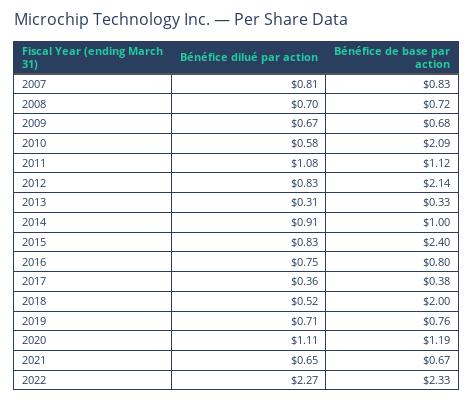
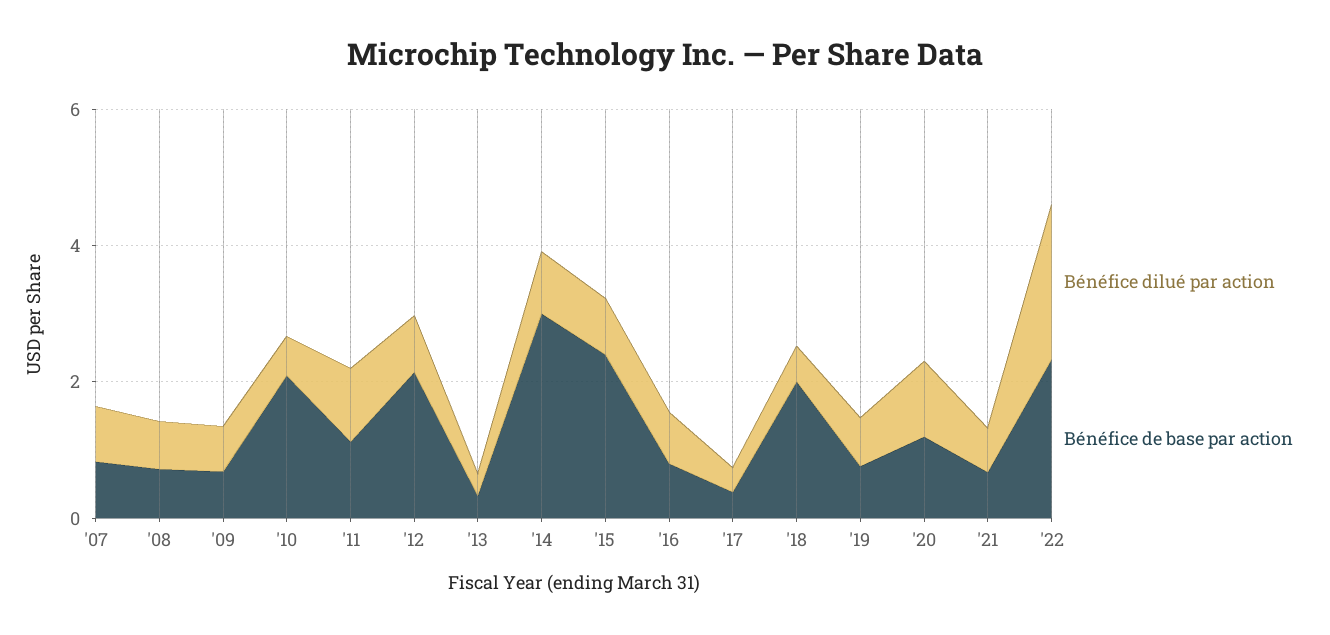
  {
    "Bénéfice dilué par action": {
      "2007": 0.81,
      "2008": 0.7,
      "2009": 0.67,
      "2010": 0.58,
      "2011": 1.08,
      "2012": 0.83,
      "2013": 0.31,
      "2014": 0.91,
      "2015": 0.83,
      "2016": 0.75,
      "2017": 0.36,
      "2018": 0.52,
      "2019": 0.71,
      "2020": 1.11,
      "2021": 0.65,
      "2022": 2.27
    },
    "Bénéfice de base par action": {
      "2007": 0.83,
      "2008": 0.72,
      "2009": 0.68,
      "2010": 2.09,
      "2011": 1.12,
      "2012": 2.14,
      "2013": 0.33,
-     "2014": 1,
+     "2014": 3,
      "2015": 2.4,
      "2016": 0.8,
      "2017": 0.38,
      "2018": 2,
      "2019": 0.76,
      "2020": 1.19,
      "2021": 0.67,
      "2022": 2.33
    }
  }

